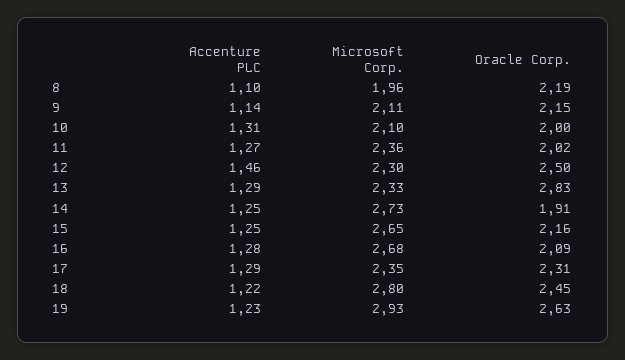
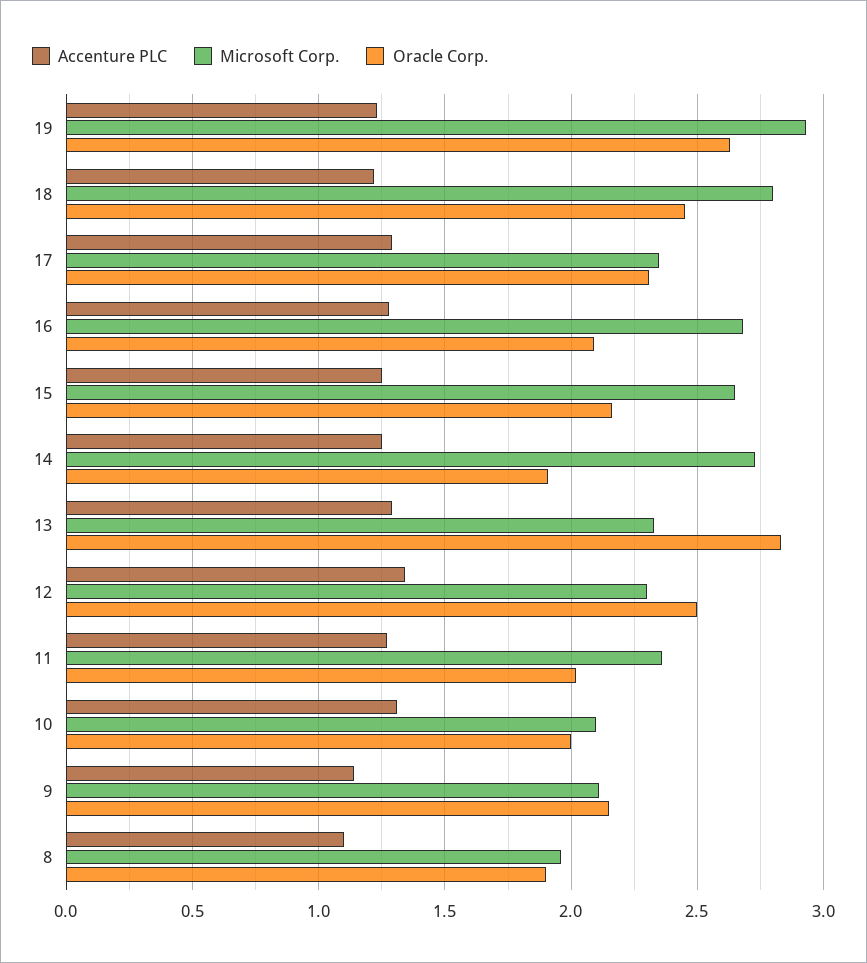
  {
    "Accenture PLC": {
      "8": 1.1,
      "9": 1.14,
      "10": 1.31,
      "11": 1.27,
-     "12": 1.46,
+     "12": 1.35,
      "13": 1.29,
      "14": 1.25,
      "15": 1.25,
      "16": 1.28,
      "17": 1.29,
      "18": 1.22,
      "19": 1.23
    },
    "Microsoft Corp.": {
      "8": 1.96,
      "9": 2.11,
      "10": 2.1,
      "11": 2.36,
      "12": 2.3,
      "13": 2.33,
      "14": 2.73,
      "15": 2.65,
      "16": 2.68,
      "17": 2.35,
      "18": 2.8,
      "19": 2.93
    },
    "Oracle Corp.": {
-     "8": 2.19,
+     "8": 1.9,
      "9": 2.15,
      "10": 2,
      "11": 2.02,
      "12": 2.5,
      "13": 2.83,
      "14": 1.91,
      "15": 2.16,
      "16": 2.09,
      "17": 2.31,
      "18": 2.45,
      "19": 2.63
    }
  }

